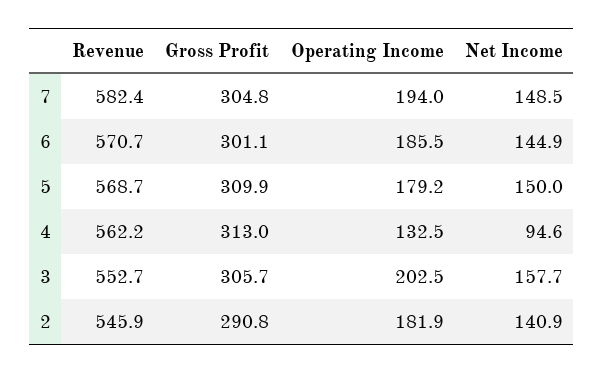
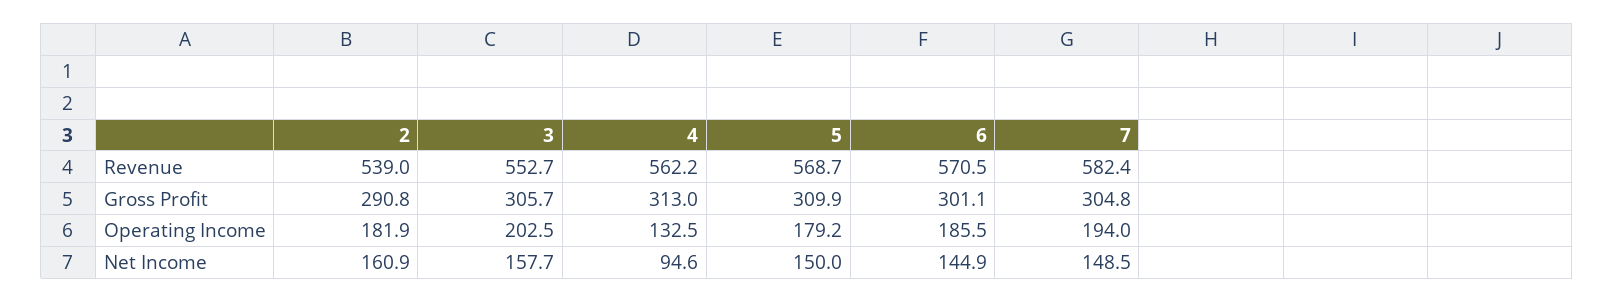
  {
    "Revenue": {
      "7": 582.4,
-     "6": 570.7,
+     "6": 570.5,
      "5": 568.7,
      "4": 562.2,
      "3": 552.7,
-     "2": 545.9
+     "2": 539
    },
    "Gross Profit": {
      "7": 304.8,
      "6": 301.1,
      "5": 309.9,
      "4": 313,
      "3": 305.7,
      "2": 290.8
    },
    "Operating Income": {
      "7": 194,
      "6": 185.5,
      "5": 179.2,
      "4": 132.5,
      "3": 202.5,
      "2": 181.9
    },
    "Net Income": {
      "7": 148.5,
      "6": 144.9,
      "5": 150,
      "4": 94.6,
      "3": 157.7,
-     "2": 140.9
+     "2": 160.9
    }
  }

